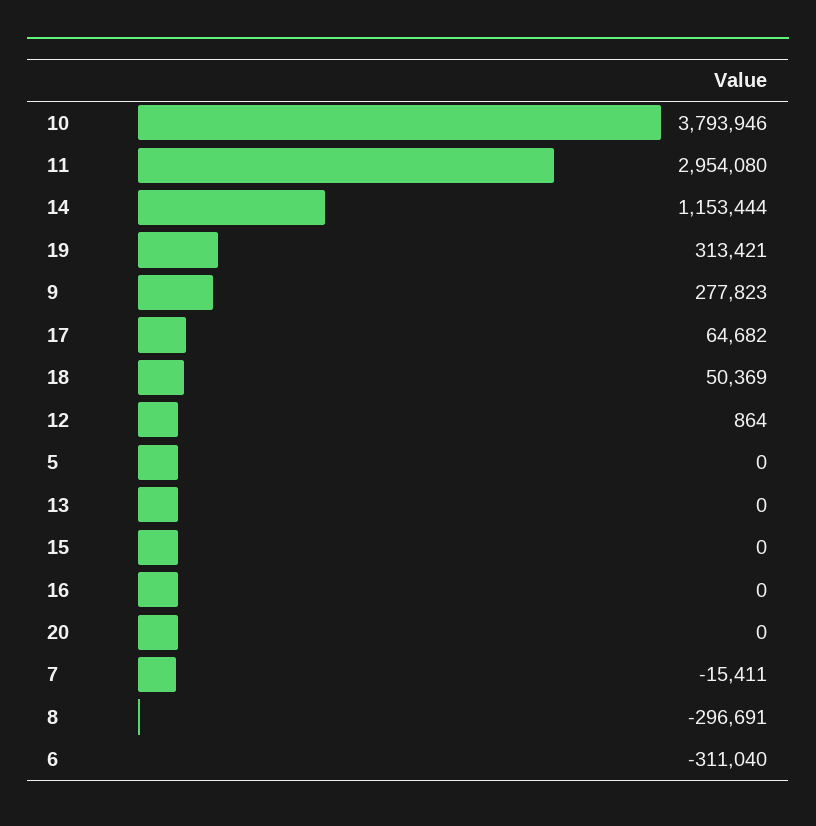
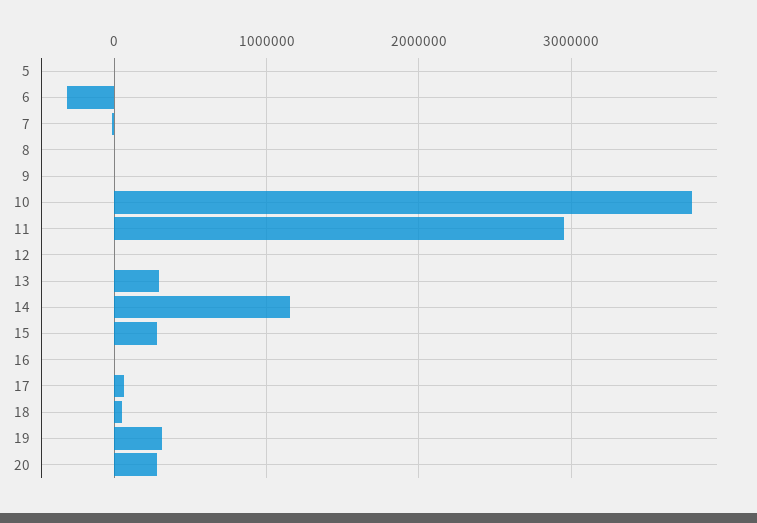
  {
    "10": 3793946,
    "11": 2954080,
    "14": 1153444,
    "19": 313421,
-   "9": 277823,
+   "9": 0,
    "17": 64682,
    "18": 50369,
    "12": 864,
    "5": 0,
-   "13": 0,
+   "13": 300000,
-   "15": 0,
+   "15": 300000,
    "16": 0,
-   "20": 0,
+   "20": 300000,
    "7": -15411,
-   "8": -296691,
+   "8": 0,
    "6": -311040
  }

